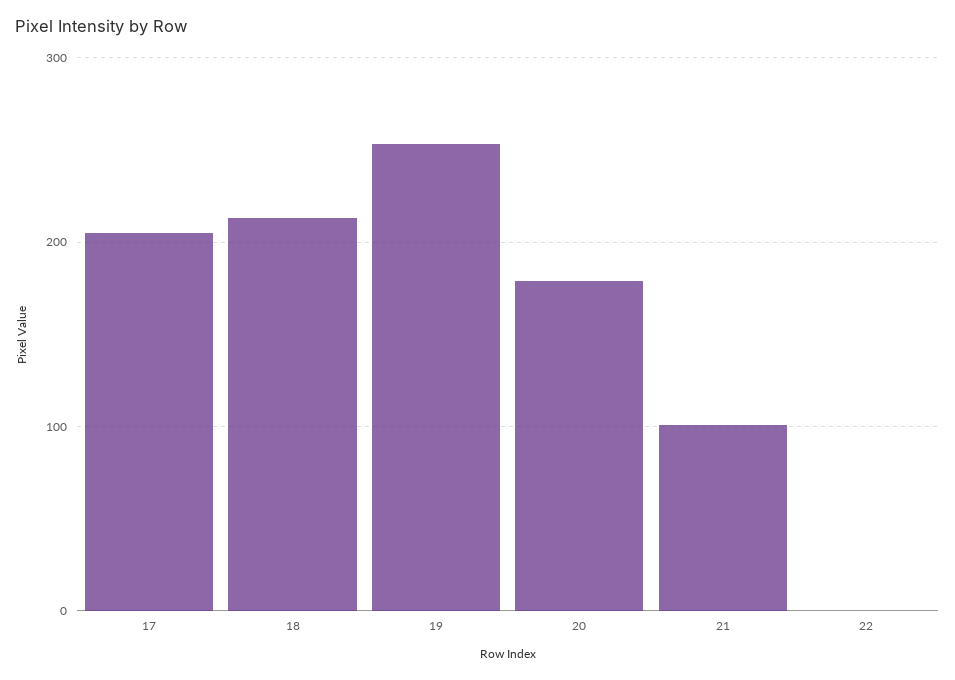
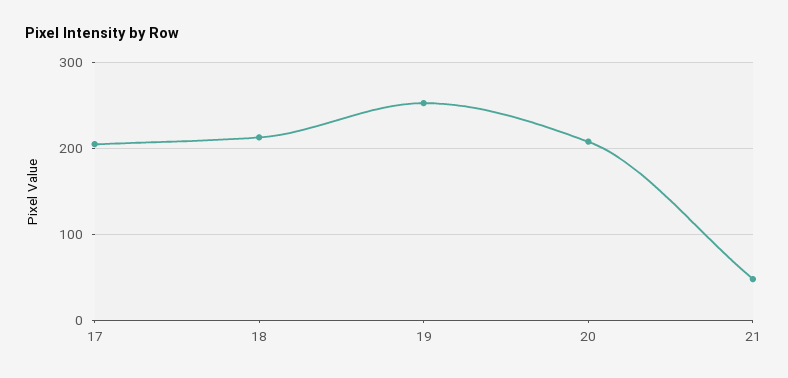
  {
    "17": 210,
    "18": 210,
    "19": 250,
-   "20": 180,
+   "20": 210,
-   "21": 100,
+   "21": 50
-   "22": 0
  }

